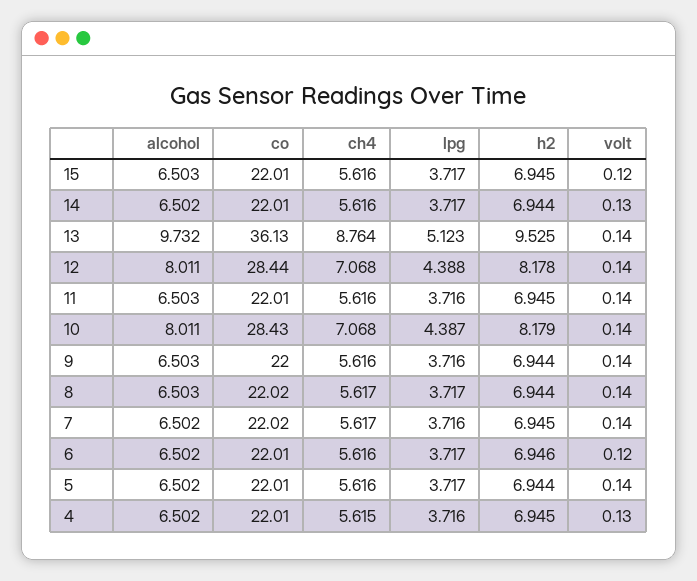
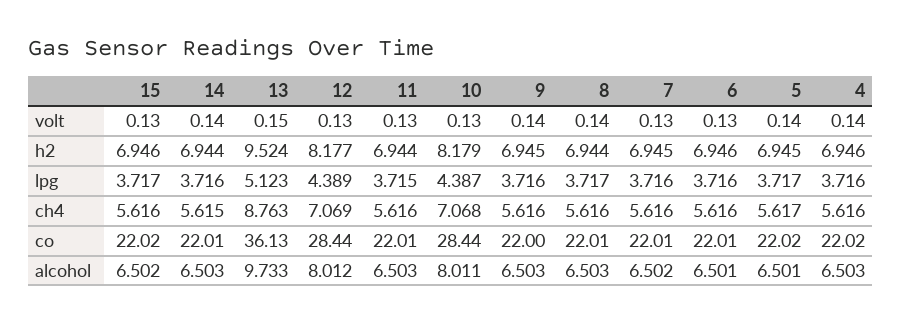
  {
    "alcohol": {
-     "15": 6.503,
+     "15": 6.502,
-     "14": 6.502,
+     "14": 6.503,
-     "13": 9.732,
+     "13": 9.733,
-     "12": 8.011,
+     "12": 8.012,
      "11": 6.503,
      "10": 8.011,
      "9": 6.503,
      "8": 6.503,
      "7": 6.502,
-     "6": 6.502,
+     "6": 6.501,
-     "5": 6.502,
+     "5": 6.501,
-     "4": 6.502
+     "4": 6.503
    },
    "co": {
-     "15": 22.01,
+     "15": 22.02,
      "14": 22.01,
      "13": 36.13,
      "12": 28.44,
      "11": 22.01,
-     "10": 28.43,
+     "10": 28.44,
      "9": 22,
-     "8": 22.02,
+     "8": 22.01,
-     "7": 22.02,
+     "7": 22.01,
      "6": 22.01,
-     "5": 22.01,
+     "5": 22.02,
-     "4": 22.01
+     "4": 22.02
    },
    "ch4": {
      "15": 5.616,
-     "14": 5.616,
+     "14": 5.615,
-     "13": 8.764,
+     "13": 8.763,
-     "12": 7.068,
+     "12": 7.069,
      "11": 5.616,
      "10": 7.068,
      "9": 5.616,
-     "8": 5.617,
+     "8": 5.616,
-     "7": 5.617,
+     "7": 5.616,
      "6": 5.616,
-     "5": 5.616,
+     "5": 5.617,
-     "4": 5.615
+     "4": 5.616
    },
    "lpg": {
      "15": 3.717,
-     "14": 3.717,
+     "14": 3.716,
      "13": 5.123,
-     "12": 4.388,
+     "12": 4.389,
-     "11": 3.716,
+     "11": 3.715,
      "10": 4.387,
      "9": 3.716,
      "8": 3.717,
      "7": 3.716,
-     "6": 3.717,
+     "6": 3.716,
      "5": 3.717,
      "4": 3.716
    },
    "h2": {
-     "15": 6.945,
+     "15": 6.946,
      "14": 6.944,
-     "13": 9.525,
+     "13": 9.524,
-     "12": 8.178,
+     "12": 8.177,
-     "11": 6.945,
+     "11": 6.944,
      "10": 8.179,
-     "9": 6.944,
+     "9": 6.945,
      "8": 6.944,
      "7": 6.945,
      "6": 6.946,
-     "5": 6.944,
+     "5": 6.945,
-     "4": 6.945
+     "4": 6.946
    },
    "volt": {
-     "15": 0.12,
+     "15": 0.13,
-     "14": 0.13,
+     "14": 0.14,
-     "13": 0.14,
+     "13": 0.15,
-     "12": 0.14,
+     "12": 0.13,
-     "11": 0.14,
+     "11": 0.13,
-     "10": 0.14,
+     "10": 0.13,
      "9": 0.14,
      "8": 0.14,
-     "7": 0.14,
+     "7": 0.13,
-     "6": 0.12,
+     "6": 0.13,
      "5": 0.14,
-     "4": 0.13
+     "4": 0.14
    }
  }

